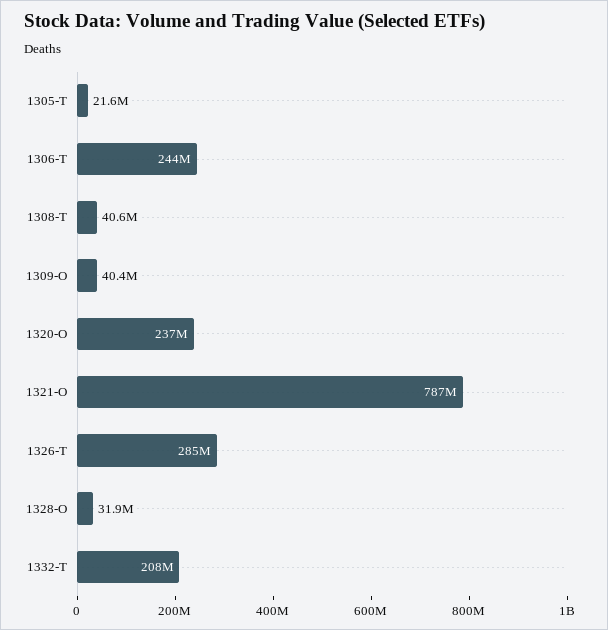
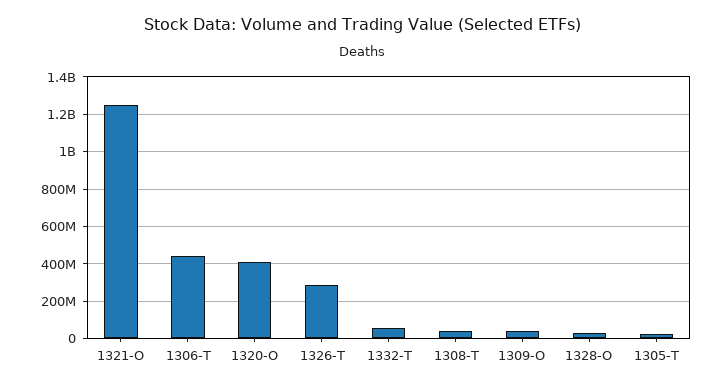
  {
    "1305-T": 21600000,
-   "1306-T": 244000000,
+   "1306-T": 450000000,
    "1308-T": 40600000,
    "1309-O": 40400000,
-   "1320-O": 237000000,
+   "1320-O": 400000000,
-   "1321-O": 787000000,
+   "1321-O": 1250000000,
    "1326-T": 285000000,
    "1328-O": 31900000,
-   "1332-T": 208000000
+   "1332-T": 50000000
  }

